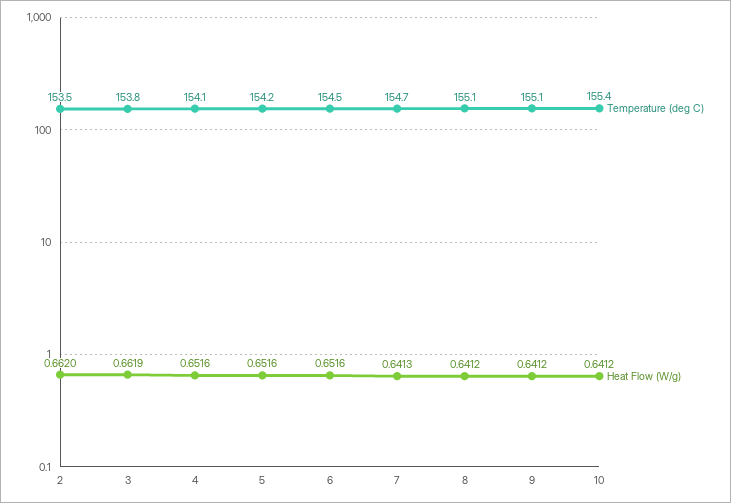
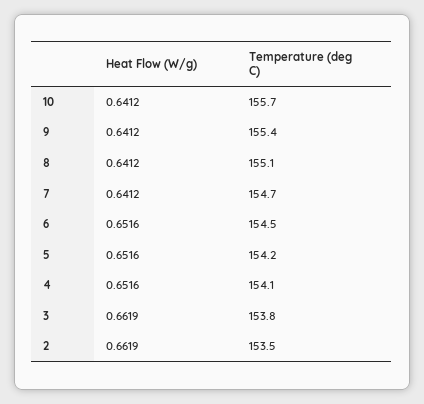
  {
    "Temperature (deg C)": {
      "2": 153.5,
      "3": 153.8,
      "4": 154.1,
      "5": 154.2,
      "6": 154.5,
      "7": 154.7,
      "8": 155.1,
-     "9": 155.1,
+     "9": 155.4,
-     "10": 155.4
+     "10": 155.7
    },
    "Heat Flow (W/g)": {
-     "2": 0.662,
+     "2": 0.6619,
      "3": 0.6619,
      "4": 0.6516,
      "5": 0.6516,
      "6": 0.6516,
-     "7": 0.6413,
+     "7": 0.6412,
      "8": 0.6412,
      "9": 0.6412,
      "10": 0.6412
    }
  }

